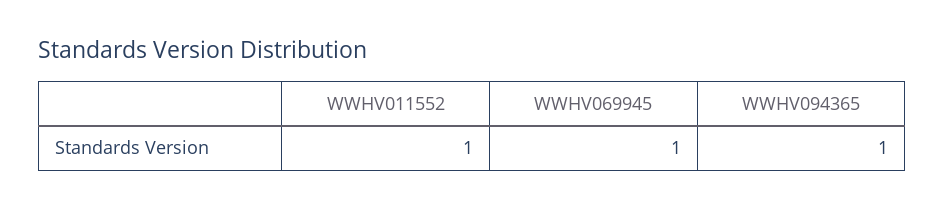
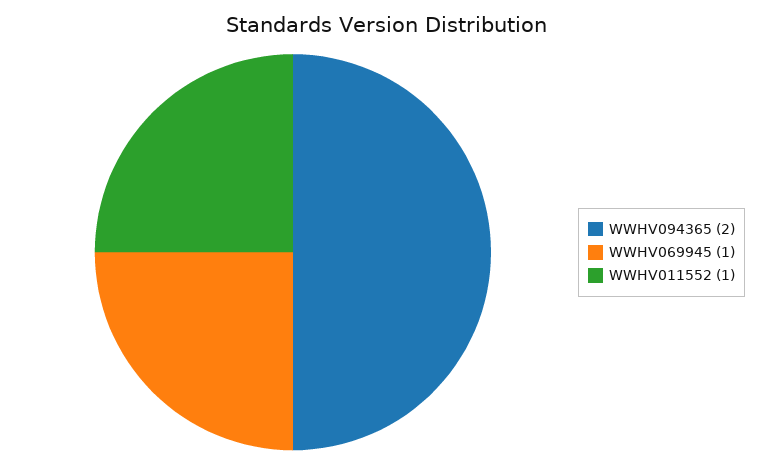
  {
    "WWHV011552": 1,
    "WWHV069945": 1,
-   "WWHV094365": 1
+   "WWHV094365": 2
  }

